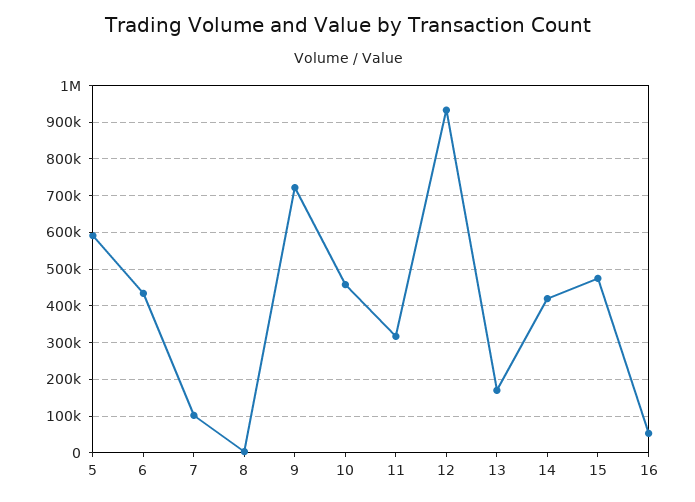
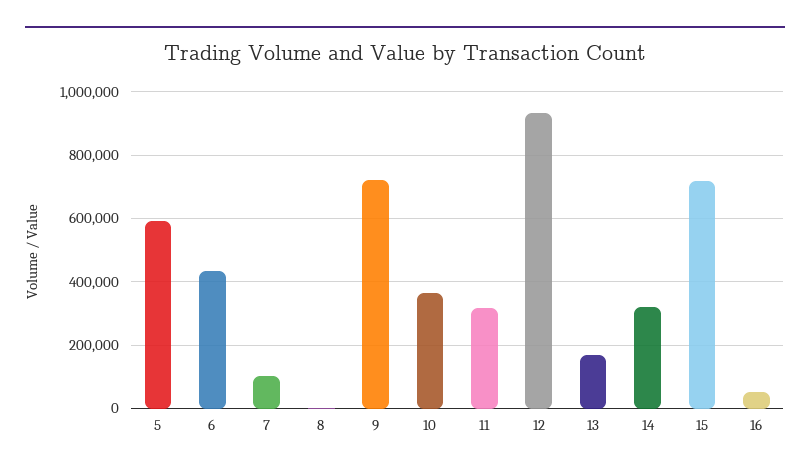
  {
    "5": 600000,
    "6": 440000,
    "7": 100000,
    "8": 0,
    "9": 720000,
-   "10": 460000,
+   "10": 360000,
    "11": 320000,
    "12": 940000,
    "13": 180000,
-   "14": 420000,
+   "14": 320000,
-   "15": 480000,
+   "15": 720000,
    "16": 60000
  }

